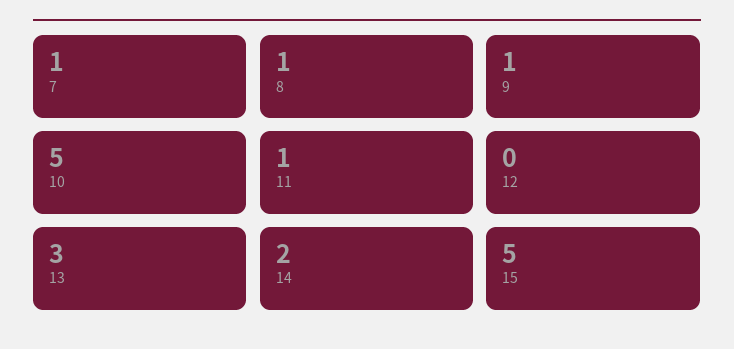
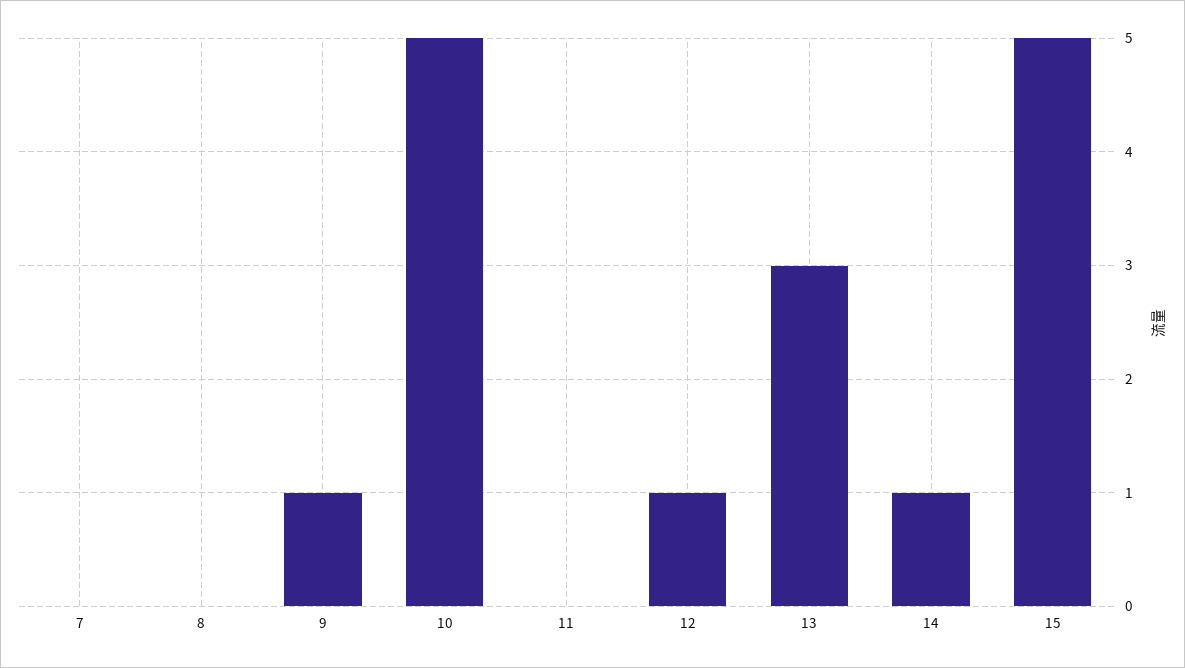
  {
-   "7": 1,
+   "7": 0,
-   "8": 1,
+   "8": 0,
    "9": 1,
    "10": 5,
-   "11": 1,
+   "11": 0,
-   "12": 0,
+   "12": 1,
    "13": 3,
-   "14": 2,
+   "14": 1,
    "15": 5
  }

